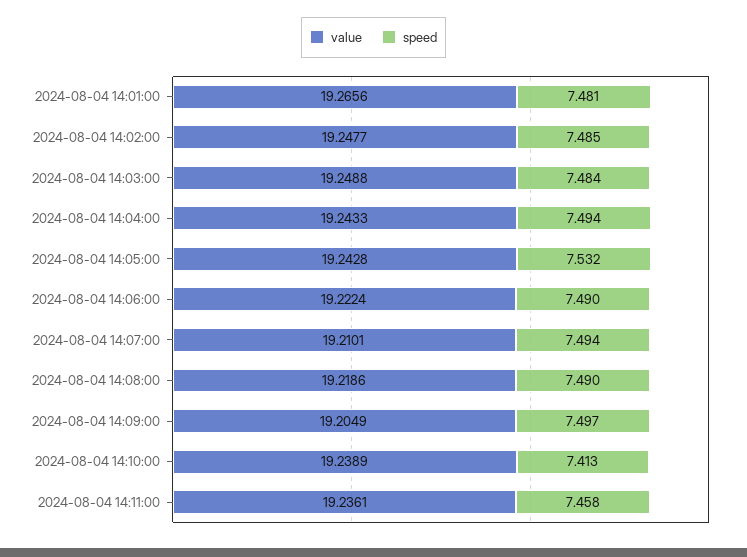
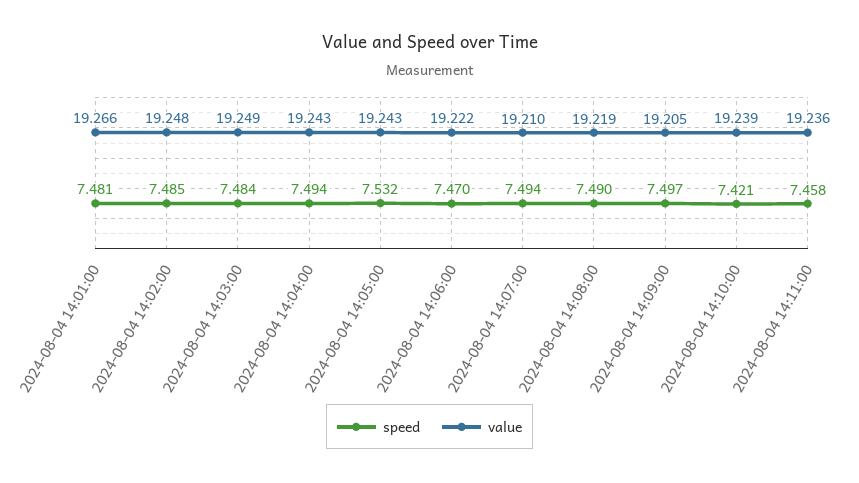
  {
    "value": {
      "2024-08-04 14:01:00": 19.2656,
      "2024-08-04 14:02:00": 19.2477,
      "2024-08-04 14:03:00": 19.2488,
      "2024-08-04 14:04:00": 19.2433,
      "2024-08-04 14:05:00": 19.2428,
      "2024-08-04 14:06:00": 19.2224,
      "2024-08-04 14:07:00": 19.2101,
      "2024-08-04 14:08:00": 19.2186,
      "2024-08-04 14:09:00": 19.2049,
      "2024-08-04 14:10:00": 19.2389,
      "2024-08-04 14:11:00": 19.2361
    },
    "speed": {
      "2024-08-04 14:01:00": 7.481,
      "2024-08-04 14:02:00": 7.485,
      "2024-08-04 14:03:00": 7.484,
      "2024-08-04 14:04:00": 7.494,
      "2024-08-04 14:05:00": 7.532,
-     "2024-08-04 14:06:00": 7.49,
+     "2024-08-04 14:06:00": 7.47,
      "2024-08-04 14:07:00": 7.494,
      "2024-08-04 14:08:00": 7.49,
      "2024-08-04 14:09:00": 7.497,
-     "2024-08-04 14:10:00": 7.413,
+     "2024-08-04 14:10:00": 7.421,
      "2024-08-04 14:11:00": 7.458
    }
  }

